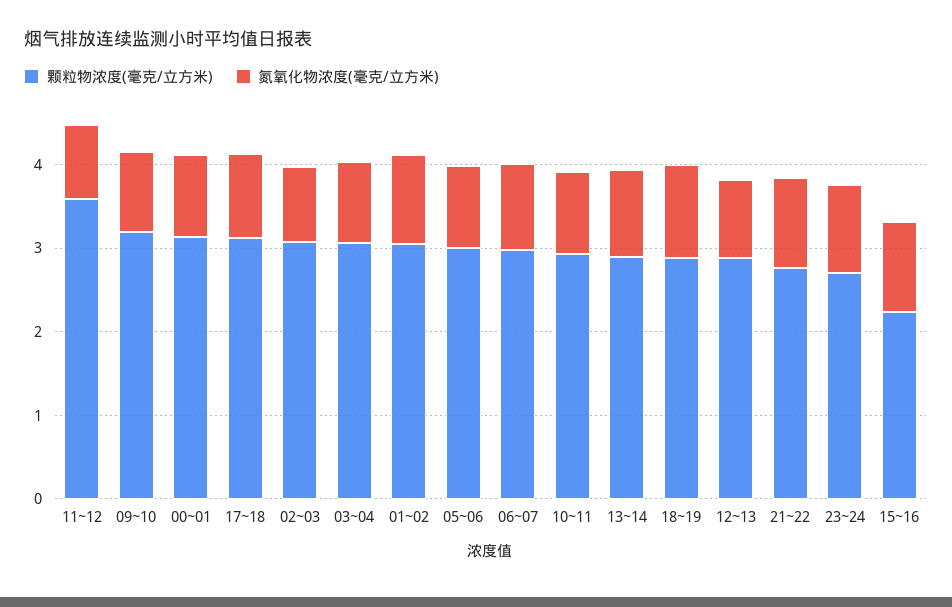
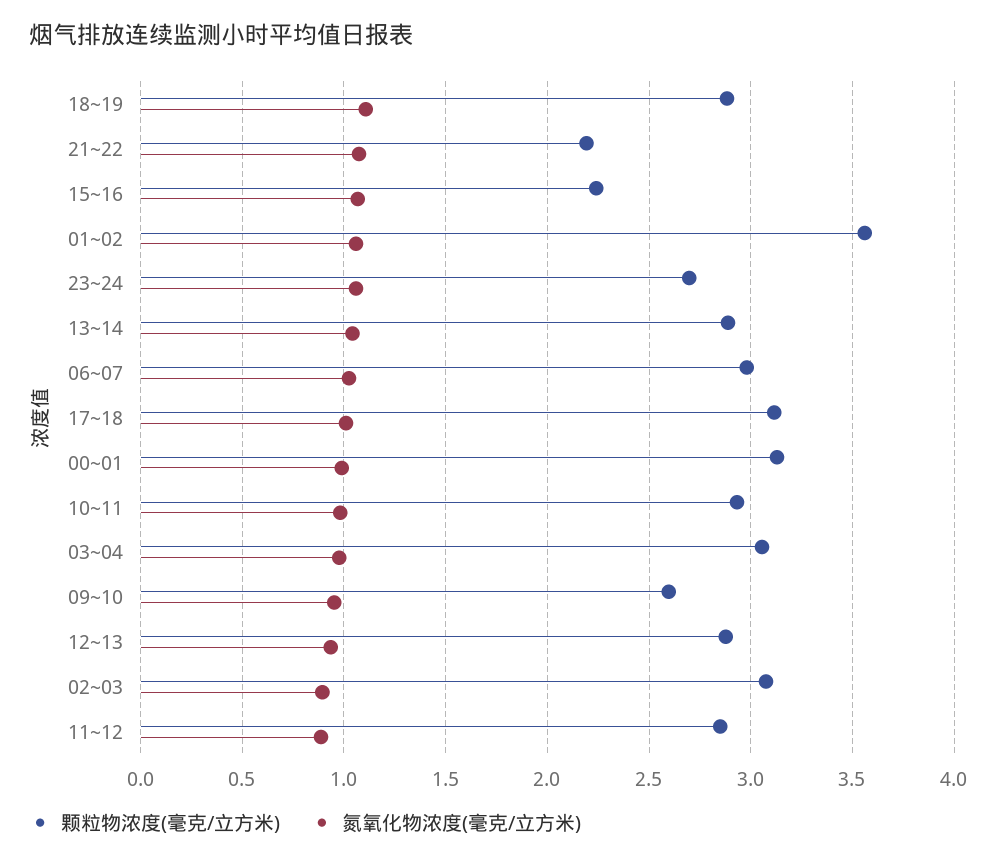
  {
    "颗粒物浓度(毫克/立方米)": {
-     "11~12": 3.6,
+     "11~12": 2.85,
-     "09~10": 3.2,
+     "09~10": 2.6,
      "00~01": 3.15,
      "17~18": 3.1,
      "02~03": 3.1,
      "03~04": 3.05,
-     "01~02": 3,
+     "01~02": 3.55,
-     "05~06": 3,
      "06~07": 3,
      "10~11": 2.95,
      "13~14": 2.9,
      "18~19": 2.9,
      "12~13": 2.9,
-     "21~22": 2.8,
+     "21~22": 2.2,
      "23~24": 2.7,
      "15~16": 2.25
    },
    "氮氧化物浓度(毫克/立方米)": {
      "11~12": 0.9,
      "09~10": 0.95,
      "00~01": 1,
      "17~18": 1,
      "02~03": 0.9,
      "03~04": 1,
      "01~02": 1.05,
-     "05~06": 1,
      "06~07": 1.05,
      "10~11": 1,
      "13~14": 1.05,
      "18~19": 1.1,
      "12~13": 0.95,
      "21~22": 1.05,
      "23~24": 1.05,
      "15~16": 1.05
    }
  }

